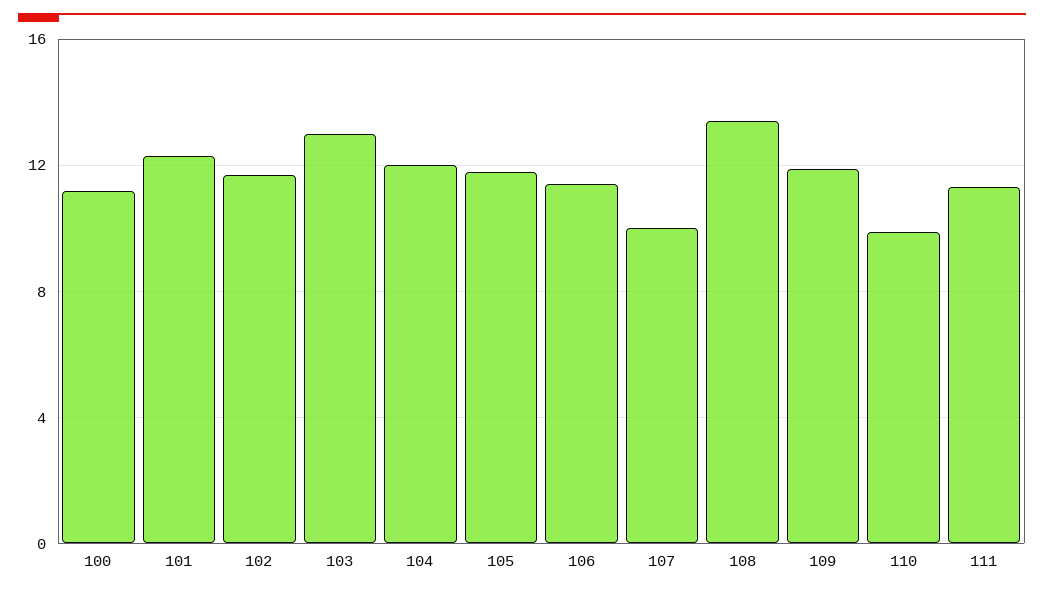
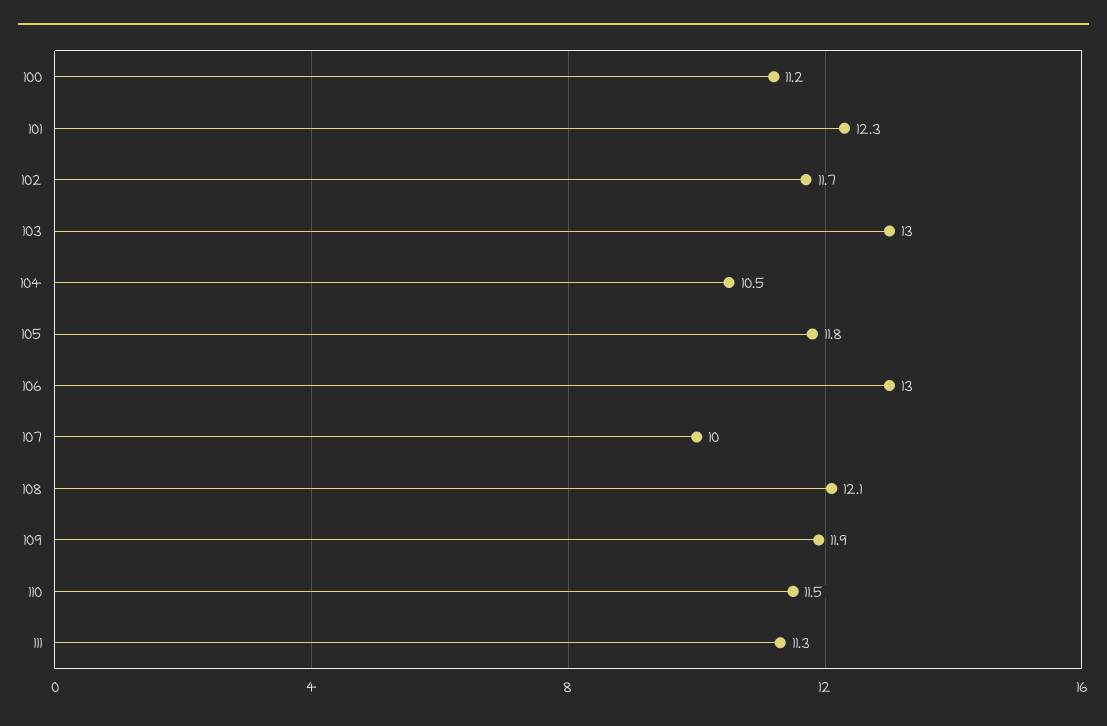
  {
    "100": 11.2,
    "101": 12.3,
    "102": 11.7,
    "103": 13,
-   "104": 12,
+   "104": 10.5,
    "105": 11.8,
-   "106": 11.5,
+   "106": 13,
    "107": 10,
-   "108": 13.5,
+   "108": 12.1,
    "109": 11.9,
-   "110": 10,
+   "110": 11.5,
    "111": 11.3
  }

